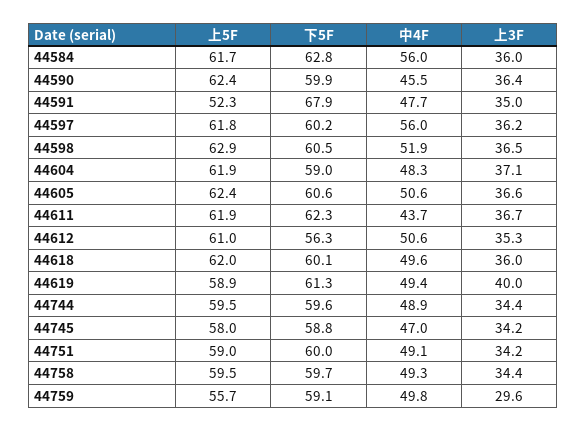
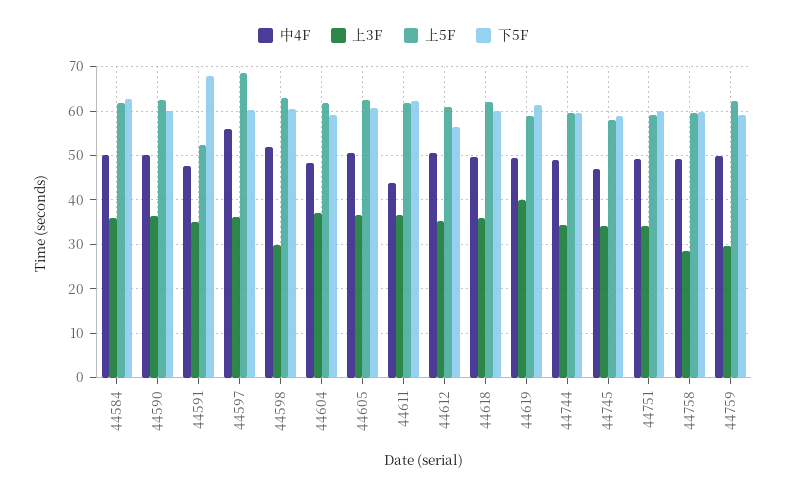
  {
    "上5F": {
      "44584": 61.7,
      "44590": 62.4,
      "44591": 52.3,
-     "44597": 61.8,
+     "44597": 68,
      "44598": 62.9,
      "44604": 61.9,
      "44605": 62.4,
      "44611": 61.9,
      "44612": 61,
      "44618": 62,
      "44619": 58.9,
      "44744": 59.5,
      "44745": 58,
      "44751": 59,
      "44758": 59.5,
-     "44759": 55.7
+     "44759": 62
    },
    "下5F": {
      "44584": 62.8,
      "44590": 59.9,
      "44591": 67.9,
      "44597": 60.2,
      "44598": 60.5,
      "44604": 59,
      "44605": 60.6,
      "44611": 62.3,
      "44612": 56.3,
      "44618": 60.1,
      "44619": 61.3,
      "44744": 59.6,
      "44745": 58.8,
      "44751": 60,
      "44758": 59.7,
      "44759": 59.1
    },
    "中4F": {
-     "44584": 56,
+     "44584": 50,
-     "44590": 45.5,
+     "44590": 50,
      "44591": 47.7,
      "44597": 56,
      "44598": 51.9,
      "44604": 48.3,
      "44605": 50.6,
      "44611": 43.7,
      "44612": 50.6,
      "44618": 49.6,
      "44619": 49.4,
      "44744": 48.9,
      "44745": 47,
      "44751": 49.1,
      "44758": 49.3,
      "44759": 49.8
    },
    "上3F": {
      "44584": 36,
      "44590": 36.4,
      "44591": 35,
      "44597": 36.2,
-     "44598": 36.5,
+     "44598": 30,
      "44604": 37.1,
      "44605": 36.6,
      "44611": 36.7,
      "44612": 35.3,
      "44618": 36,
      "44619": 40,
      "44744": 34.4,
      "44745": 34.2,
      "44751": 34.2,
-     "44758": 34.4,
+     "44758": 28,
      "44759": 29.6
    }
  }

